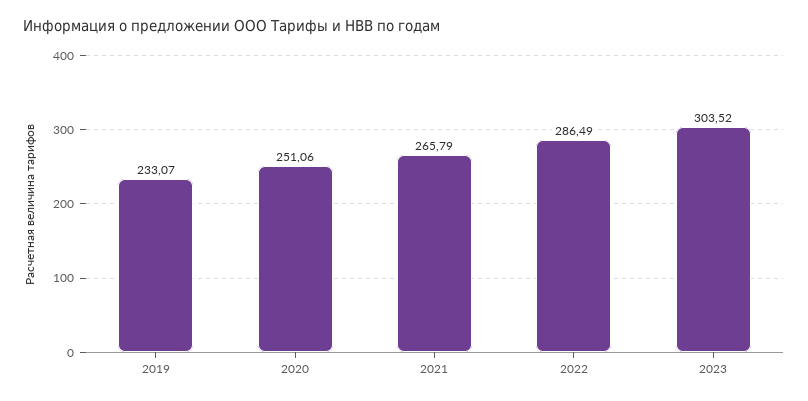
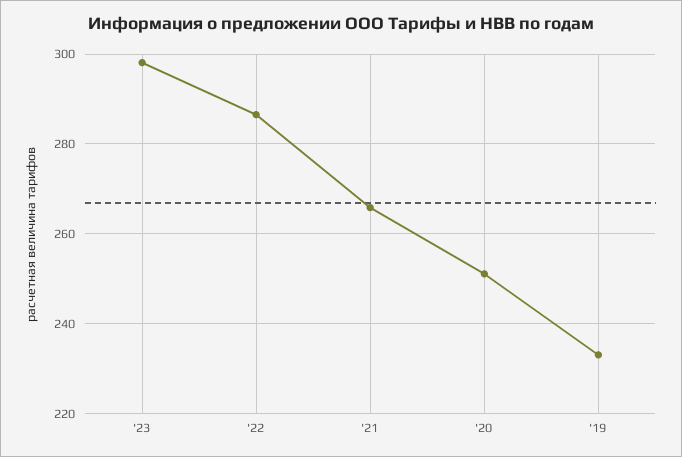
  {
    "2019": 233.07,
    "2020": 251.06,
    "2021": 265.79,
    "2022": 286.49,
-   "2023": 303.52
+   "2023": 298
  }

